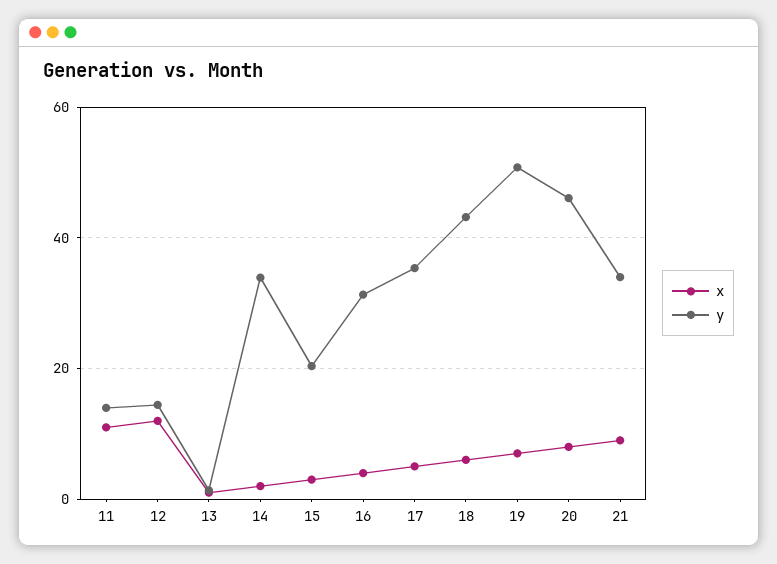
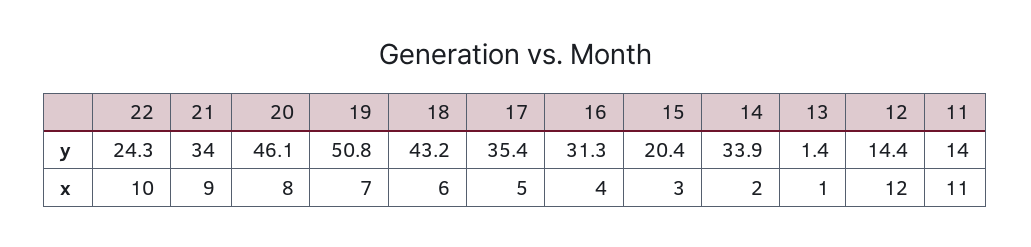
  {
    "x": {
      "11": 11,
      "12": 12,
      "13": 1,
      "14": 2,
      "15": 3,
      "16": 4,
      "17": 5,
      "18": 6,
      "19": 7,
      "20": 8,
-     "21": 9
+     "21": 9,
+     "22": 10
    },
    "y": {
      "11": 14,
      "12": 14.4,
      "13": 1.4,
      "14": 33.9,
      "15": 20.4,
      "16": 31.3,
      "17": 35.4,
      "18": 43.2,
      "19": 50.8,
      "20": 46.1,
-     "21": 34
+     "21": 34,
+     "22": 24.3
    }
  }

